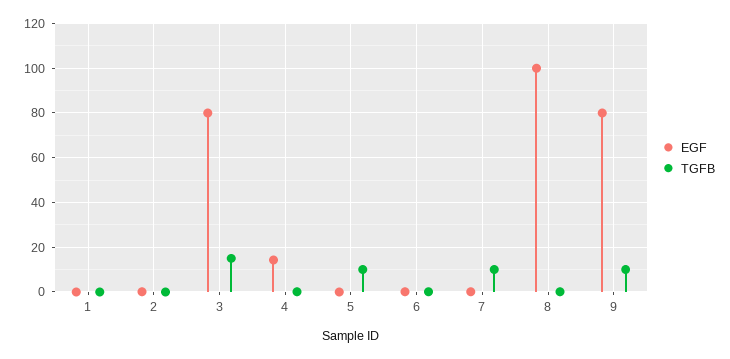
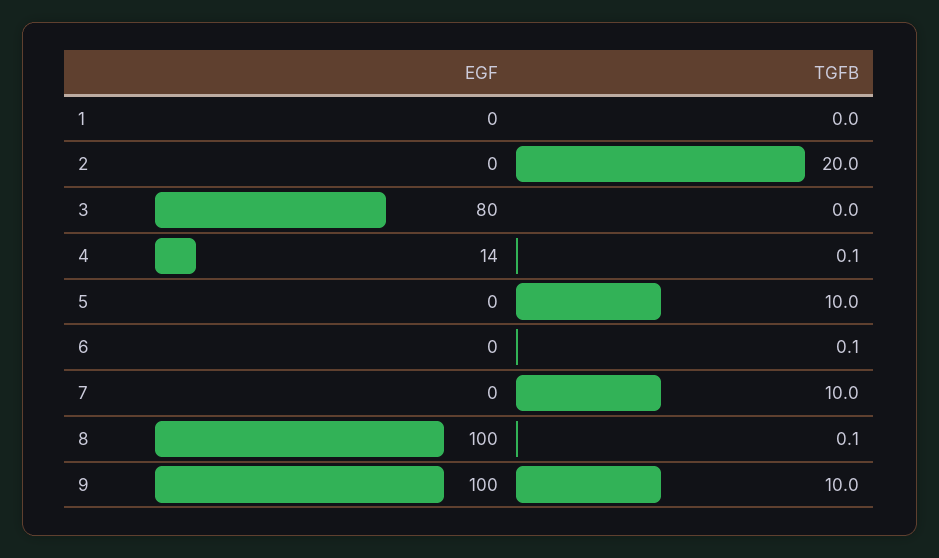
  {
    "EGF": {
      "1": 0,
      "2": 0,
      "3": 80,
      "4": 14,
      "5": 0,
      "6": 0,
      "7": 0,
      "8": 100,
-     "9": 80
+     "9": 100
    },
    "TGFB": {
      "1": 0,
-     "2": 0,
+     "2": 20,
-     "3": 15,
+     "3": 0,
      "4": 0.1,
      "5": 10,
      "6": 0.1,
      "7": 10,
      "8": 0.1,
      "9": 10
    }
  }

